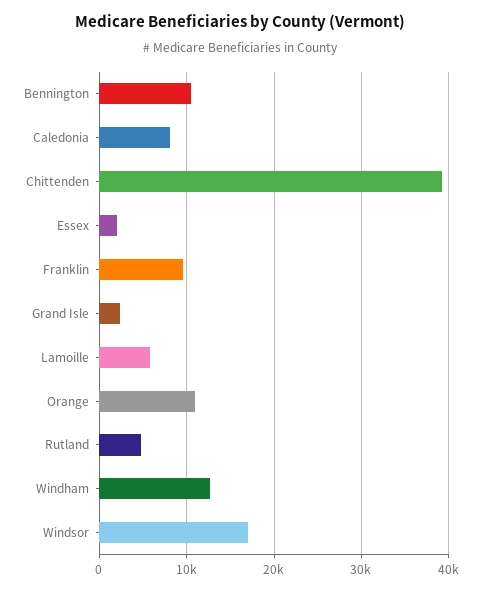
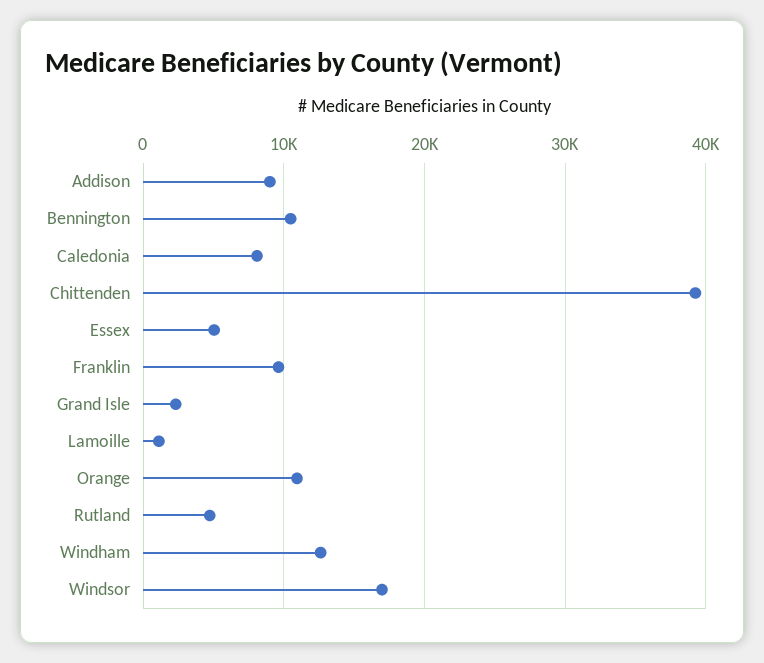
  {
    "Bennington": 10000,
    "Caledonia": 8000,
    "Chittenden": 39000,
-   "Essex": 2000,
+   "Essex": 5000,
    "Franklin": 10000,
    "Grand Isle": 2000,
-   "Lamoille": 6000,
+   "Lamoille": 1000,
    "Orange": 11000,
    "Rutland": 5000,
    "Windham": 13000,
-   "Windsor": 17000
+   "Windsor": 17000,
+   "Addison": 9000
  }

